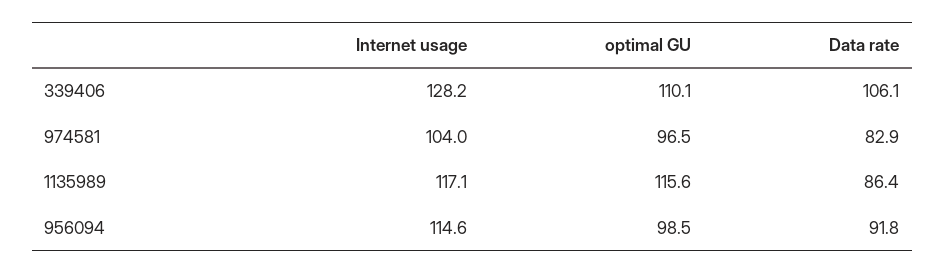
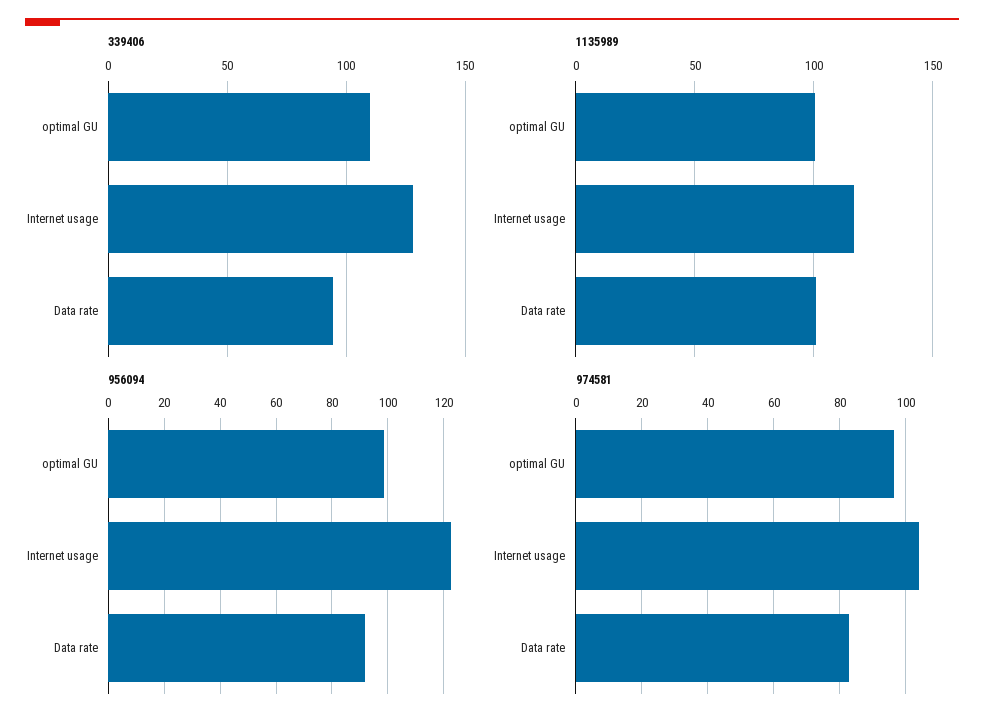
  {
    "339406": {
      "Internet usage": 128.2,
      "optimal GU": 110.1,
-     "Data rate": 106.1
+     "Data rate": 95
    },
    "974581": {
      "Internet usage": 104,
      "optimal GU": 96.5,
      "Data rate": 82.9
    },
    "1135989": {
      "Internet usage": 117.1,
-     "optimal GU": 115.6,
+     "optimal GU": 100,
-     "Data rate": 86.4
+     "Data rate": 100
    },
    "956094": {
-     "Internet usage": 114.6,
+     "Internet usage": 122.5,
      "optimal GU": 98.5,
      "Data rate": 91.8
    }
  }

